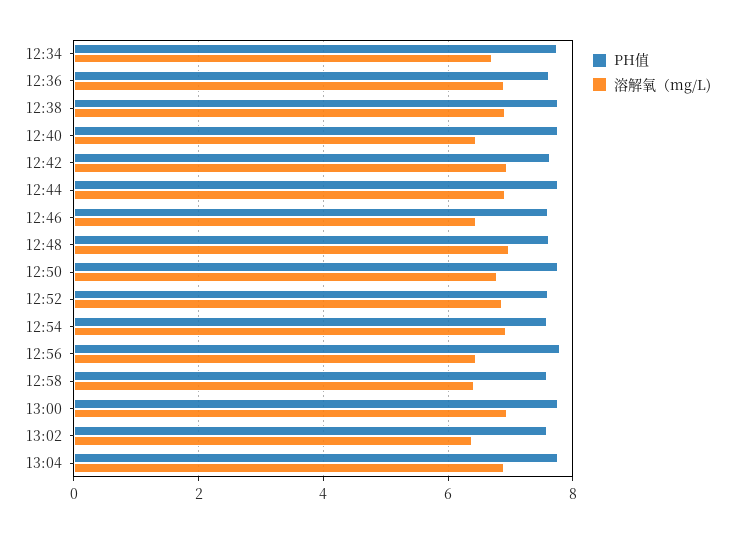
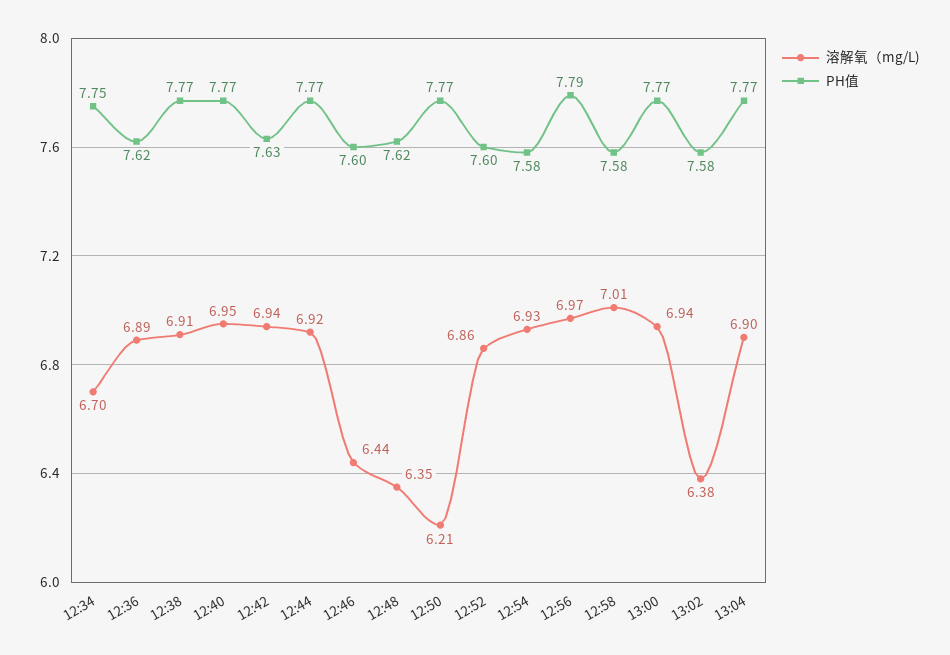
  {
    "PH值": {
      "12:34": 7.75,
      "12:36": 7.62,
      "12:38": 7.77,
      "12:40": 7.77,
      "12:42": 7.63,
      "12:44": 7.77,
      "12:46": 7.6,
      "12:48": 7.62,
      "12:50": 7.77,
      "12:52": 7.6,
      "12:54": 7.58,
      "12:56": 7.79,
      "12:58": 7.58,
      "13:00": 7.77,
      "13:02": 7.58,
      "13:04": 7.77
    },
    "溶解氧（mg/L)": {
      "12:34": 6.7,
      "12:36": 6.89,
      "12:38": 6.91,
-     "12:40": 6.4,
+     "12:40": 6.95,
      "12:42": 6.94,
      "12:44": 6.92,
      "12:46": 6.44,
-     "12:48": 7,
+     "12:48": 6.35,
-     "12:50": 6.8,
+     "12:50": 6.21,
      "12:52": 6.86,
      "12:54": 6.93,
-     "12:56": 6.4,
+     "12:56": 6.97,
-     "12:58": 6.4,
+     "12:58": 7.01,
      "13:00": 6.94,
      "13:02": 6.38,
      "13:04": 6.9
    }
  }

